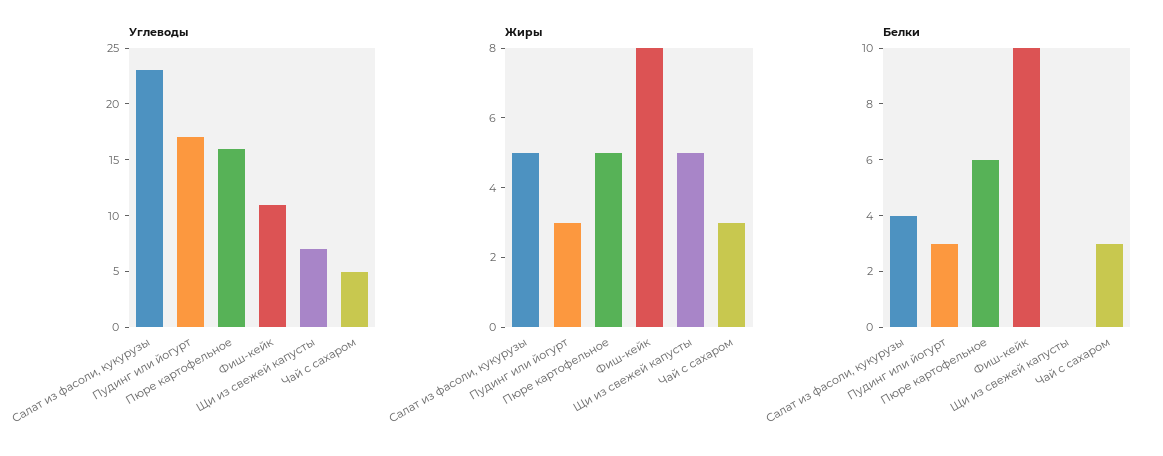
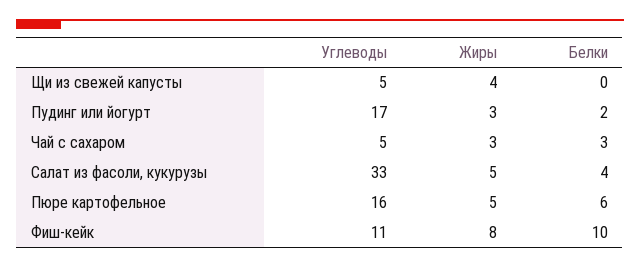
  {
    "Углеводы": {
-     "Салат из фасоли, кукурузы": 23,
+     "Салат из фасоли, кукурузы": 33,
      "Пудинг или йогурт": 17,
      "Пюре картофельное": 16,
      "Фиш-кейк": 11,
-     "Щи из свежей капусты": 7,
+     "Щи из свежей капусты": 5,
      "Чай с сахаром": 5
    },
    "Жиры": {
      "Салат из фасоли, кукурузы": 5,
      "Пудинг или йогурт": 3,
      "Пюре картофельное": 5,
      "Фиш-кейк": 8,
-     "Щи из свежей капусты": 5,
+     "Щи из свежей капусты": 4,
      "Чай с сахаром": 3
    },
    "Белки": {
      "Салат из фасоли, кукурузы": 4,
-     "Пудинг или йогурт": 3,
+     "Пудинг или йогурт": 2,
      "Пюре картофельное": 6,
      "Фиш-кейк": 10,
      "Щи из свежей капусты": 0,
      "Чай с сахаром": 3
    }
  }

